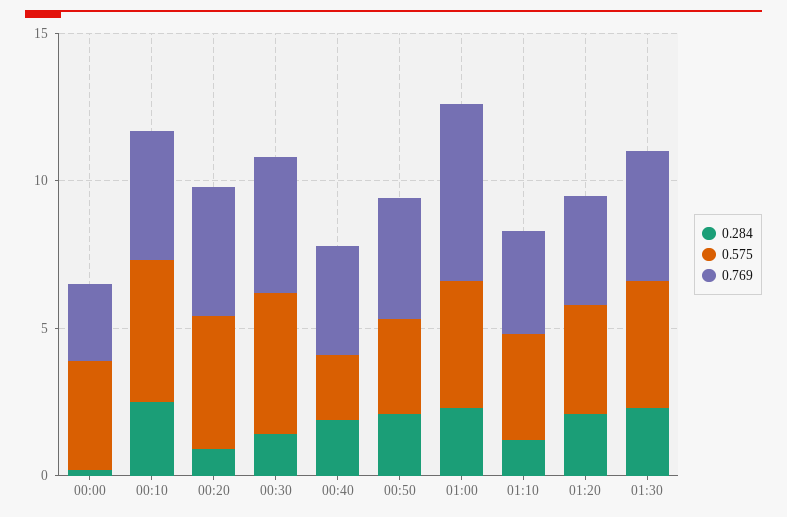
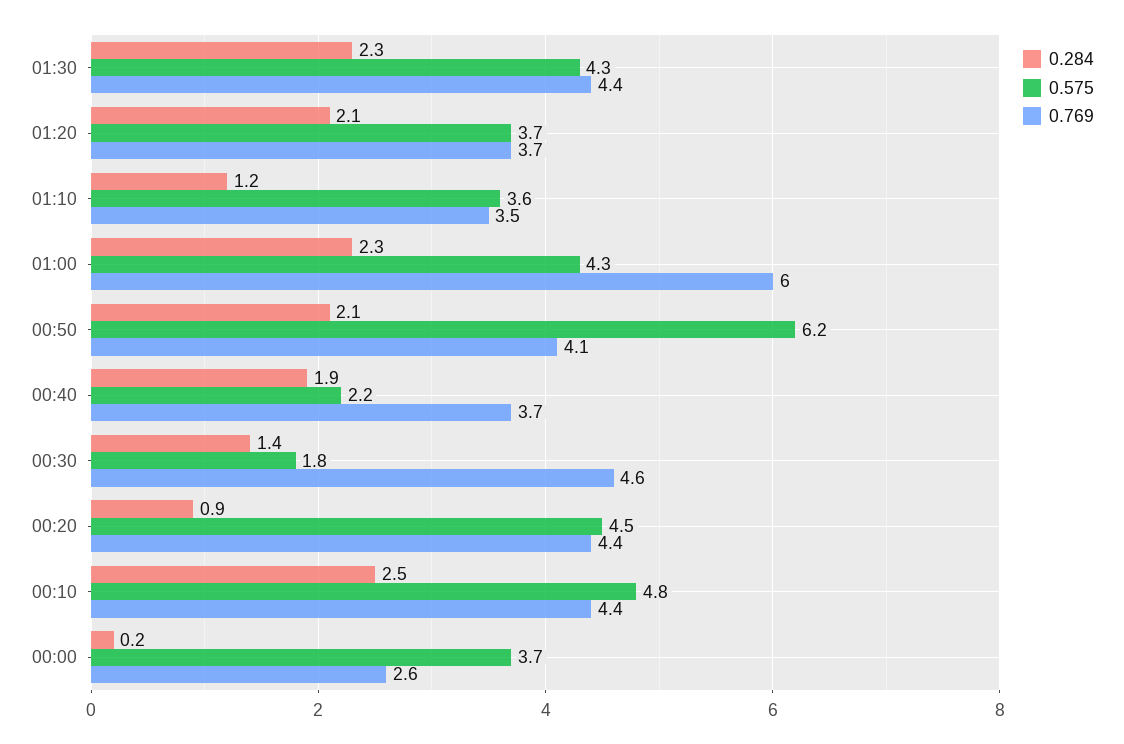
  {
    "0.284": {
      "00:00": 0.2,
      "00:10": 2.5,
      "00:20": 0.9,
      "00:30": 1.4,
      "00:40": 1.9,
      "00:50": 2.1,
      "01:00": 2.3,
      "01:10": 1.2,
      "01:20": 2.1,
      "01:30": 2.3
    },
    "0.575": {
      "00:00": 3.7,
      "00:10": 4.8,
      "00:20": 4.5,
-     "00:30": 5,
+     "00:30": 1.8,
      "00:40": 2.2,
-     "00:50": 3,
+     "00:50": 6.2,
      "01:00": 4.3,
      "01:10": 3.6,
      "01:20": 3.7,
      "01:30": 4.3
    },
    "0.769": {
      "00:00": 2.6,
      "00:10": 4.4,
      "00:20": 4.4,
      "00:30": 4.6,
      "00:40": 3.7,
      "00:50": 4.1,
      "01:00": 6,
      "01:10": 3.5,
      "01:20": 3.7,
      "01:30": 4.4
    }
  }

